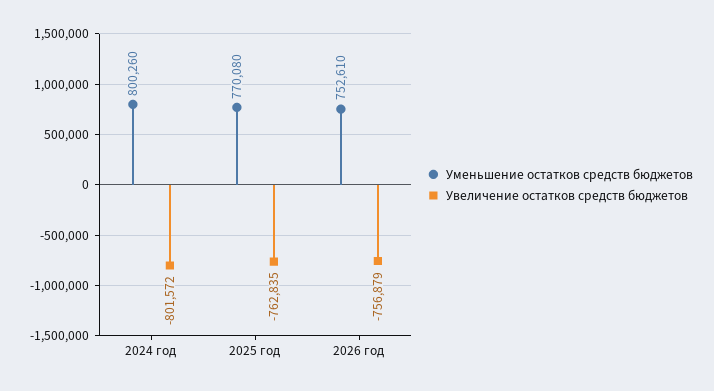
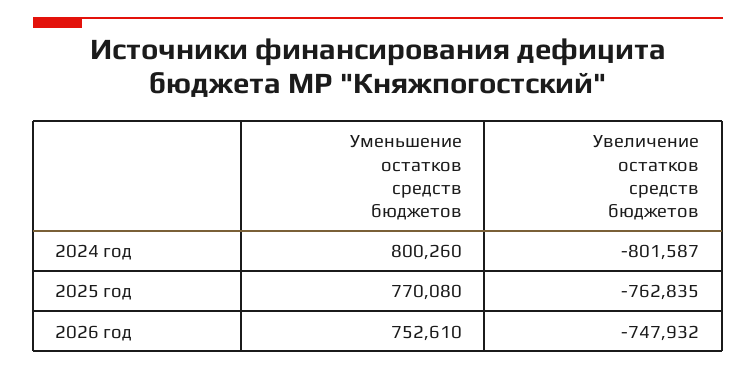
  {
    "Уменьшение остатков средств бюджетов": {
      "2024 год": 800260,
      "2025 год": 770080,
      "2026 год": 752610
    },
    "Увеличение остатков средств бюджетов": {
-     "2024 год": -801572,
+     "2024 год": -801587,
      "2025 год": -762835,
-     "2026 год": -756879
+     "2026 год": -747932
    }
  }

